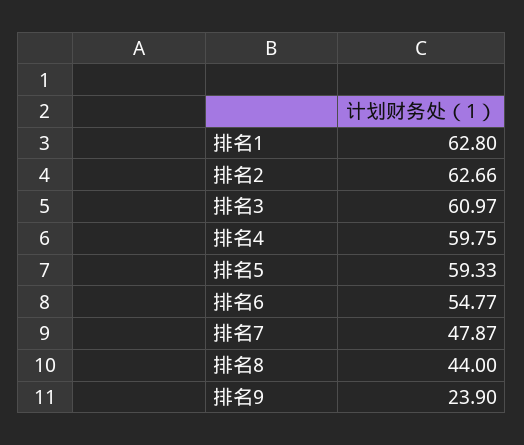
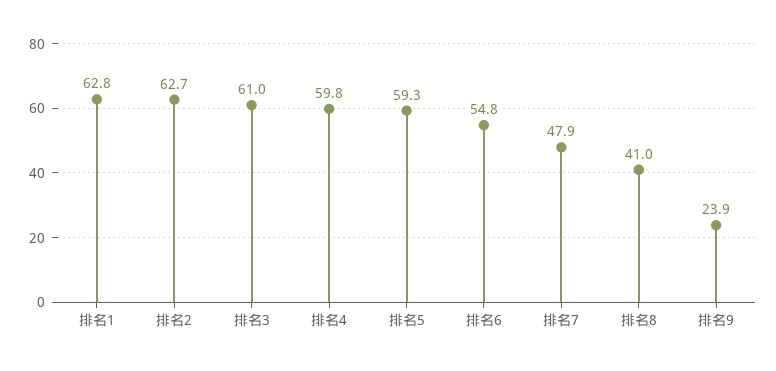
  {
    "排名1": 62.8,
    "排名2": 62.66,
    "排名3": 60.97,
    "排名4": 59.75,
    "排名5": 59.33,
    "排名6": 54.77,
    "排名7": 47.87,
-   "排名8": 44,
+   "排名8": 41,
    "排名9": 23.9
  }

